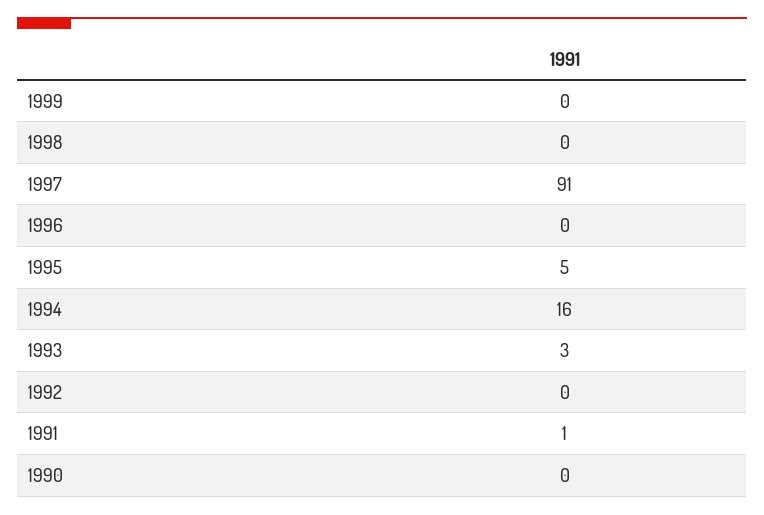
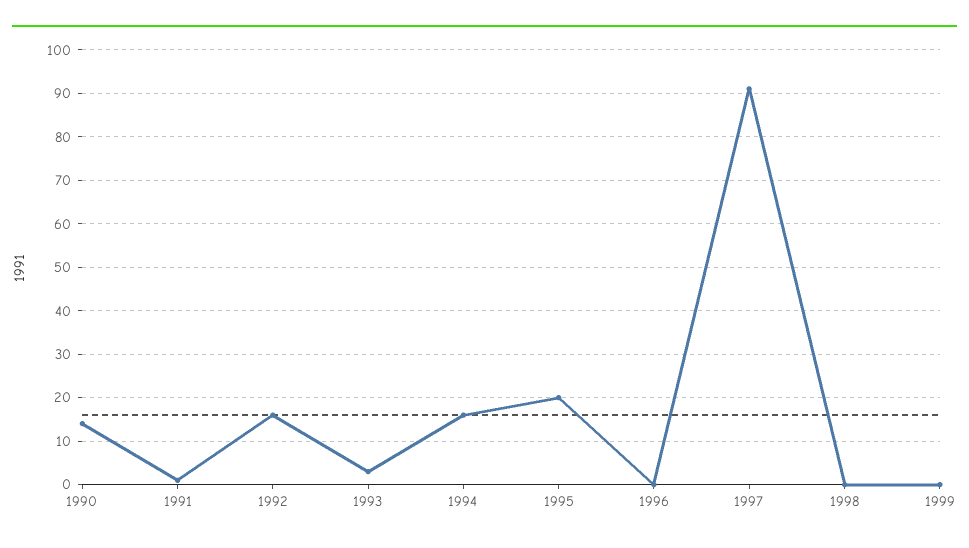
  {
    "1999": 0,
    "1998": 0,
    "1997": 91,
    "1996": 0,
-   "1995": 5,
+   "1995": 20,
    "1994": 16,
    "1993": 3,
-   "1992": 0,
+   "1992": 15,
    "1991": 1,
-   "1990": 0
+   "1990": 15
  }

